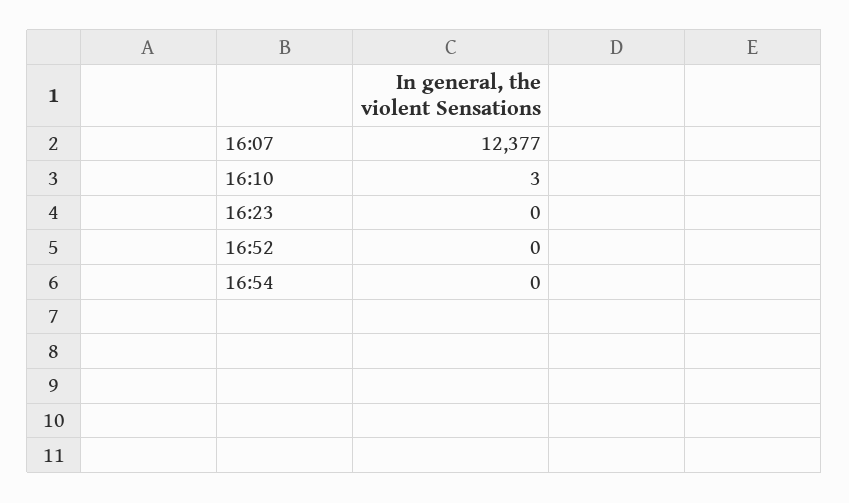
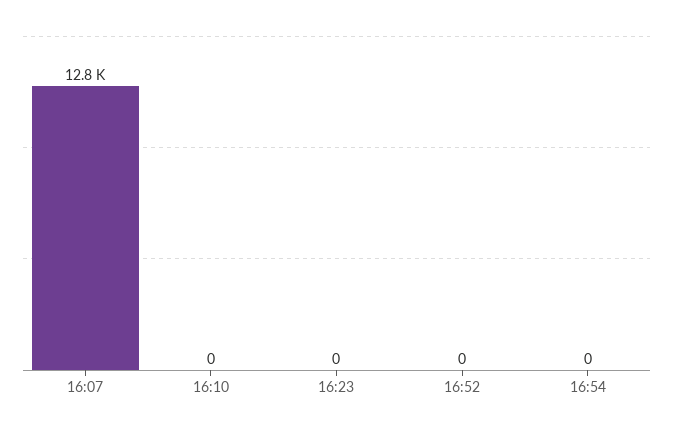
  {
-   "16:07": 12377,
+   "16:07": 12800,
-   "16:10": 3,
+   "16:10": 0,
    "16:23": 0,
    "16:52": 0,
    "16:54": 0
  }

